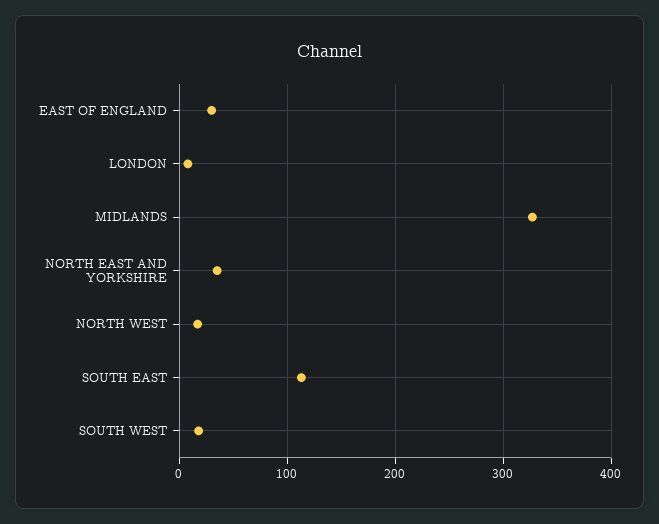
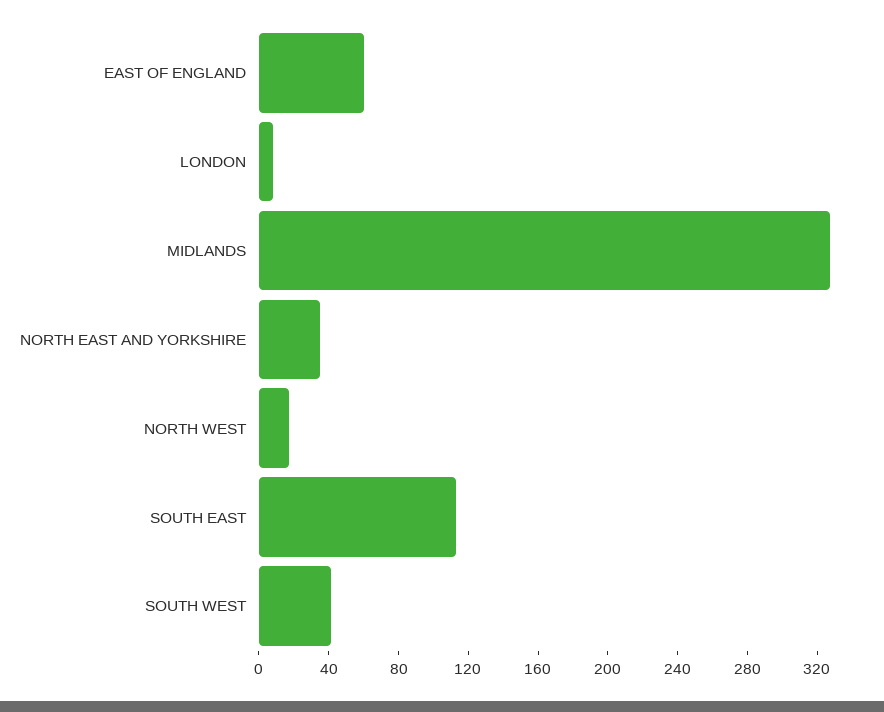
  {
-   "EAST OF ENGLAND": 30,
+   "EAST OF ENGLAND": 60,
    "LONDON": 10,
    "MIDLANDS": 330,
    "NORTH EAST AND YORKSHIRE": 40,
    "NORTH WEST": 20,
    "SOUTH EAST": 110,
-   "SOUTH WEST": 20
+   "SOUTH WEST": 40
  }

